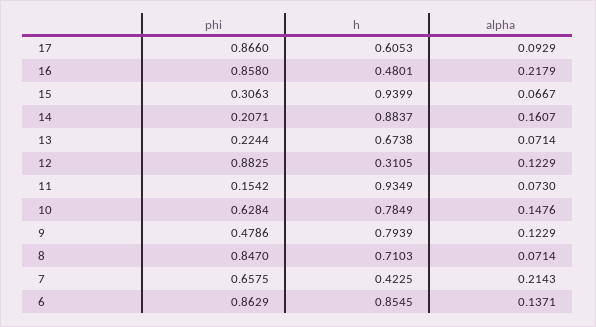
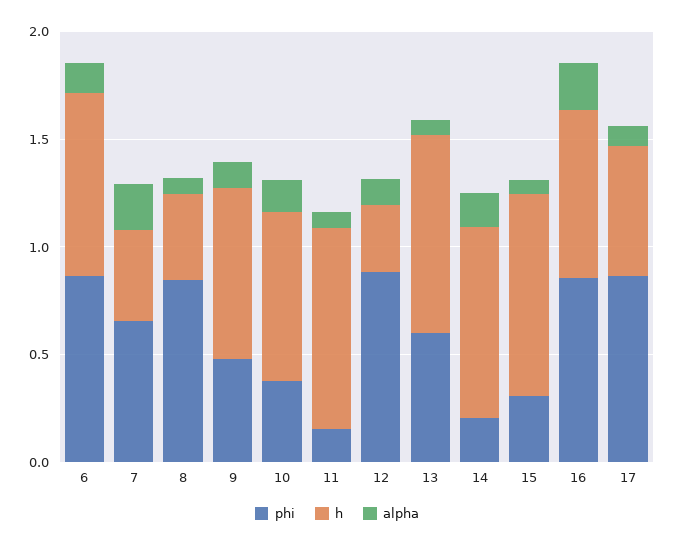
  {
    "phi": {
      "17": 0.866,
      "16": 0.858,
      "15": 0.3063,
      "14": 0.2071,
-     "13": 0.2244,
+     "13": 0.6,
      "12": 0.8825,
      "11": 0.1542,
-     "10": 0.6284,
+     "10": 0.4,
      "9": 0.4786,
      "8": 0.847,
      "7": 0.6575,
      "6": 0.8629
    },
    "h": {
      "17": 0.6053,
-     "16": 0.4801,
+     "16": 0.8,
      "15": 0.9399,
      "14": 0.8837,
-     "13": 0.6738,
+     "13": 0.9,
      "12": 0.3105,
      "11": 0.9349,
      "10": 0.7849,
      "9": 0.7939,
-     "8": 0.7103,
+     "8": 0.4,
      "7": 0.4225,
      "6": 0.8545
    },
    "alpha": {
      "17": 0.0929,
      "16": 0.2179,
      "15": 0.0667,
      "14": 0.1607,
      "13": 0.0714,
      "12": 0.1229,
      "11": 0.073,
      "10": 0.1476,
      "9": 0.1229,
      "8": 0.0714,
      "7": 0.2143,
      "6": 0.1371
    }
  }

